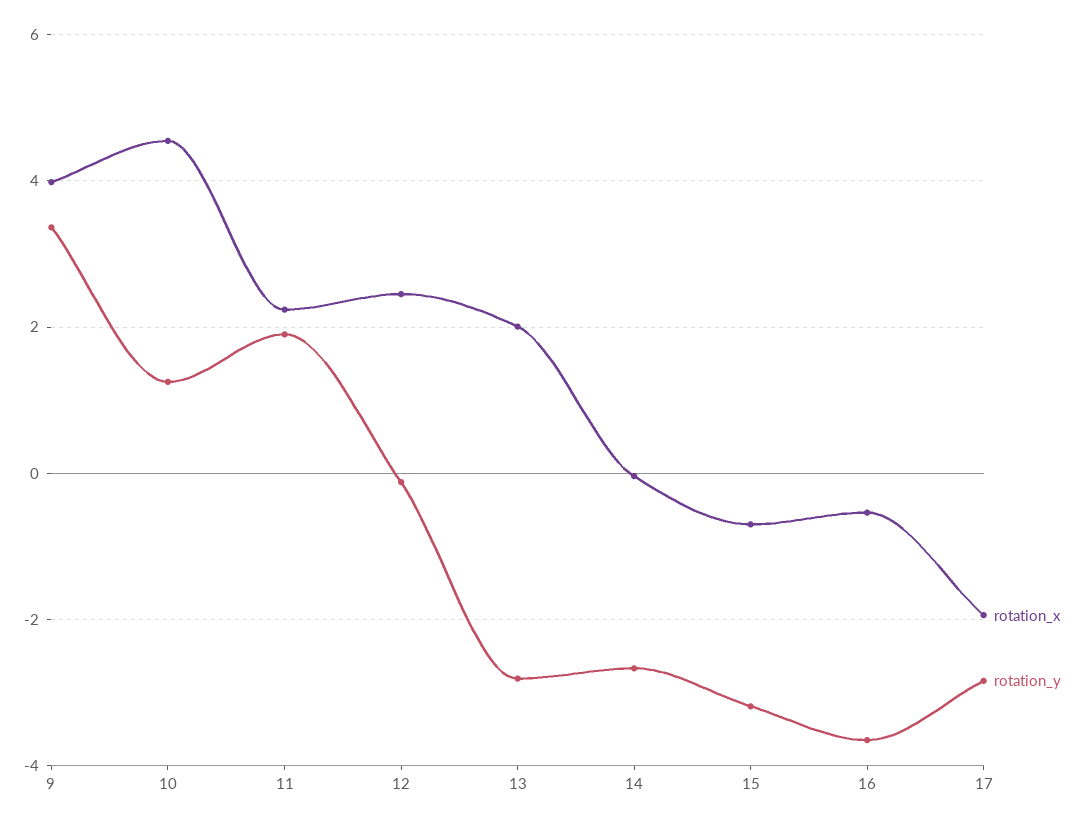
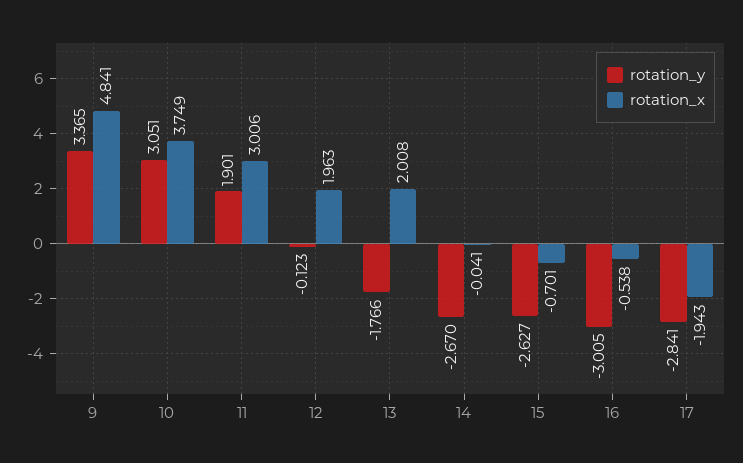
  {
    "rotation_x": {
-     "9": 4,
+     "9": 4.841,
-     "10": 4.6,
+     "10": 3.749,
-     "11": 2.2,
+     "11": 3.006,
-     "12": 2.4,
+     "12": 1.963,
      "13": 2.008,
      "14": -0.041,
      "15": -0.701,
      "16": -0.538,
      "17": -1.943
    },
    "rotation_y": {
      "9": 3.365,
-     "10": 1.2,
+     "10": 3.051,
      "11": 1.901,
      "12": -0.123,
-     "13": -2.8,
+     "13": -1.766,
      "14": -2.67,
-     "15": -3.2,
+     "15": -2.627,
-     "16": -3.6,
+     "16": -3.005,
      "17": -2.841
    }
  }

